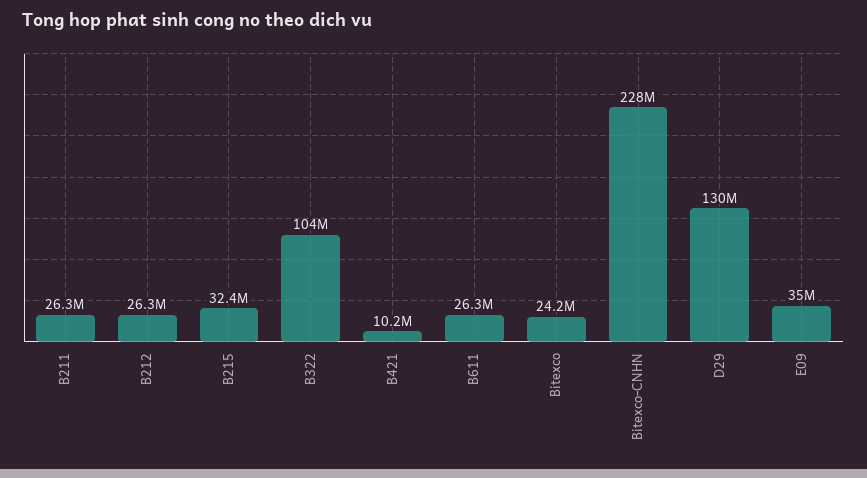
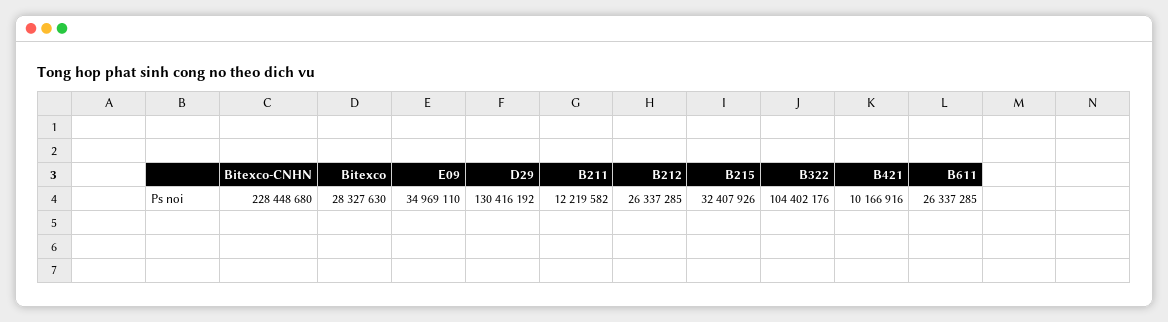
  {
-   "B211": 26300000,
+   "B211": 12219582,
    "B212": 26337285,
    "B215": 32407926,
    "B322": 104402176,
    "B421": 10166916,
    "B611": 26337285,
-   "Bitexco": 24200000,
+   "Bitexco": 28327630,
    "Bitexco-CNHN": 228448680,
    "D29": 130416192,
    "E09": 34969110
  }

